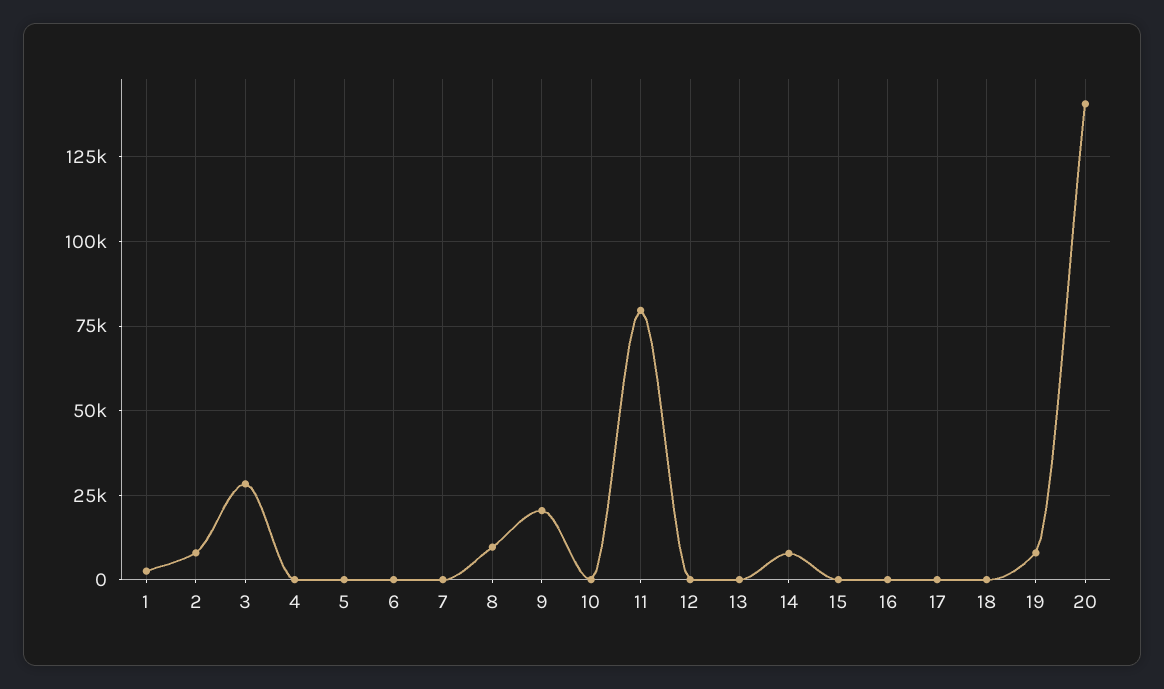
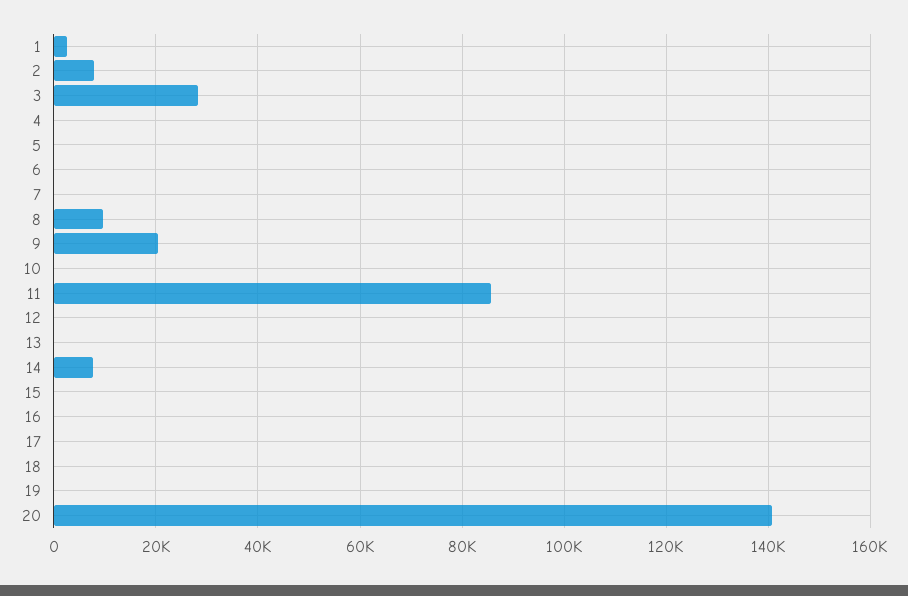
  {
    "1": 2000,
    "2": 8000,
    "3": 28000,
    "4": 0,
    "5": 0,
    "6": 0,
    "7": 0,
    "8": 10000,
    "9": 20000,
    "10": 0,
-   "11": 80000,
+   "11": 86000,
    "12": 0,
    "13": 0,
    "14": 8000,
    "15": 0,
    "16": 0,
    "17": 0,
    "18": 0,
-   "19": 7500,
+   "19": 0,
    "20": 140000
  }

